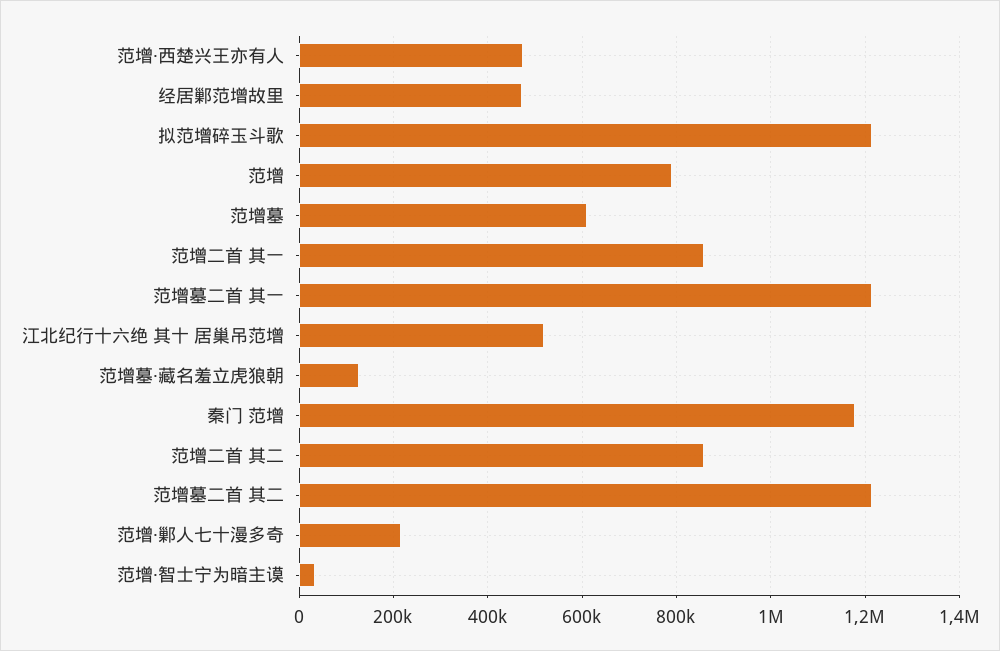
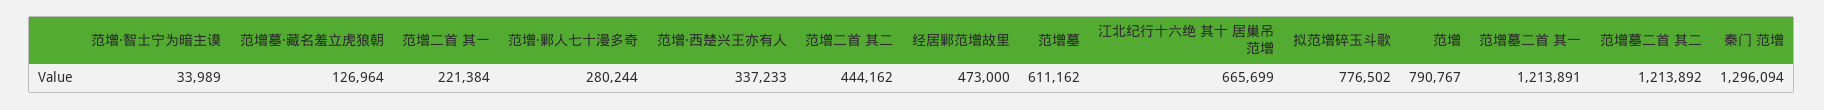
  {
-   "范增·西楚兴王亦有人": 480000,
+   "范增·西楚兴王亦有人": 337233,
    "经居鄛范增故里": 473000,
-   "拟范增碎玉斗歌": 1220000,
+   "拟范增碎玉斗歌": 776502,
    "范增": 790767,
    "范增墓": 611162,
-   "范增二首 其一": 860000,
+   "范增二首 其一": 221384,
    "范增墓二首 其一": 1213891,
-   "江北纪行十六绝 其十 居巢吊范增": 520000,
+   "江北纪行十六绝 其十 居巢吊范增": 665699,
    "范增墓·藏名羞立虎狼朝": 126964,
-   "秦门 范增": 1180000,
+   "秦门 范增": 1296094,
-   "范增二首 其二": 860000,
+   "范增二首 其二": 444162,
    "范增墓二首 其二": 1213892,
-   "范增·鄛人七十漫多奇": 220000,
+   "范增·鄛人七十漫多奇": 280244,
    "范增·智士宁为暗主谟": 33989
  }

